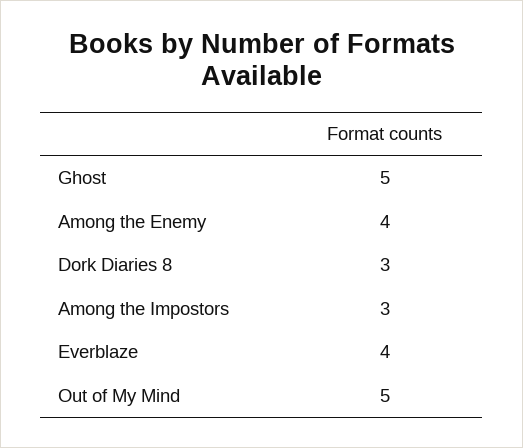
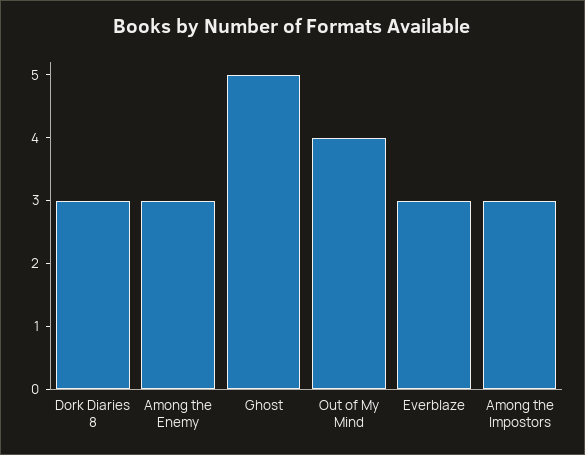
  {
    "Ghost": 5,
-   "Among the Enemy": 4,
+   "Among the Enemy": 3,
    "Dork Diaries 8": 3,
    "Among the Impostors": 3,
-   "Everblaze": 4,
+   "Everblaze": 3,
-   "Out of My Mind": 5
+   "Out of My Mind": 4
  }

